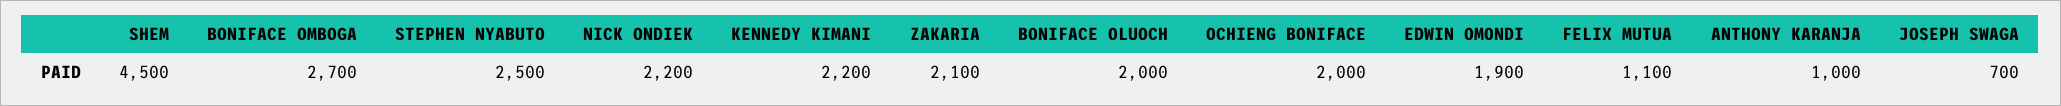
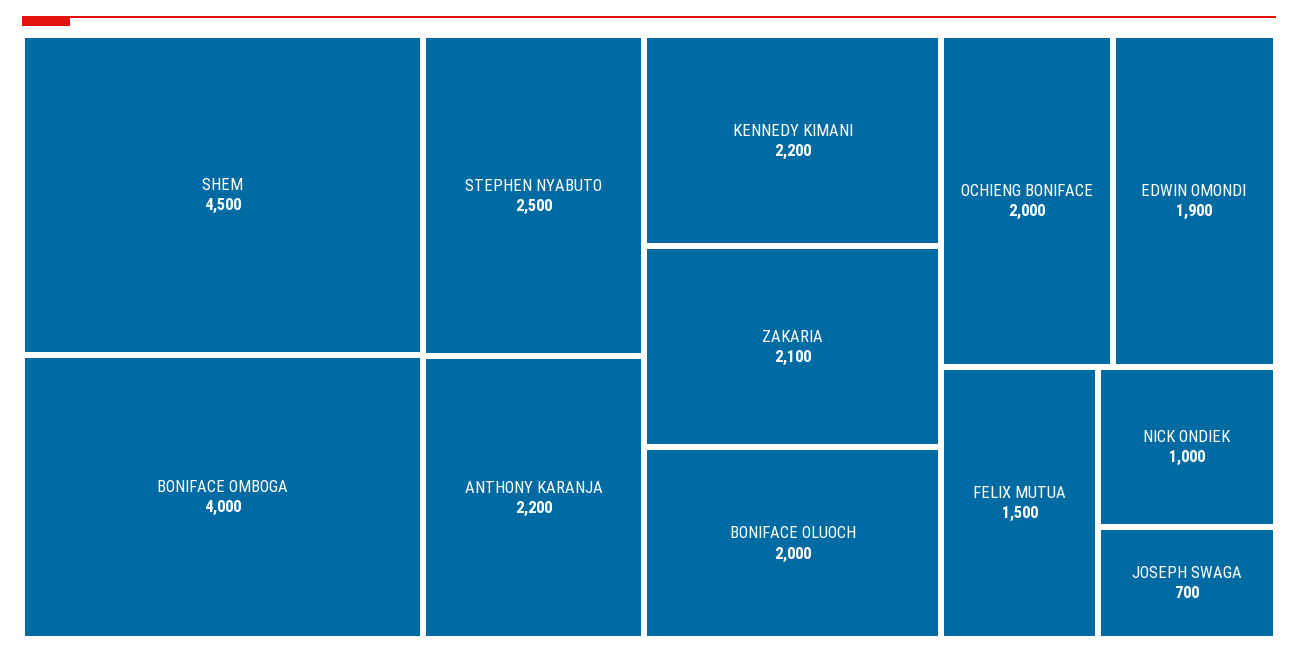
  {
    "SHEM": 4500,
-   "BONIFACE OMBOGA": 2700,
+   "BONIFACE OMBOGA": 4000,
    "STEPHEN NYABUTO": 2500,
-   "NICK ONDIEK": 2200,
+   "NICK ONDIEK": 1000,
    "KENNEDY KIMANI": 2200,
    "ZAKARIA": 2100,
    "BONIFACE OLUOCH": 2000,
    "OCHIENG BONIFACE": 2000,
    "EDWIN OMONDI": 1900,
-   "FELIX MUTUA": 1100,
+   "FELIX MUTUA": 1500,
-   "ANTHONY KARANJA": 1000,
+   "ANTHONY KARANJA": 2200,
    "JOSEPH SWAGA": 700
  }

